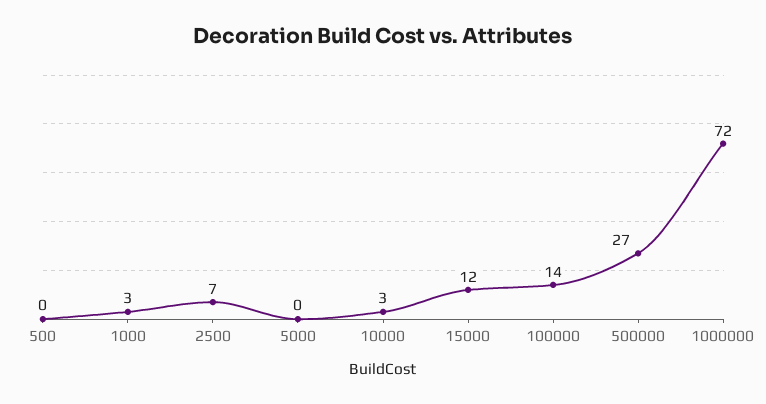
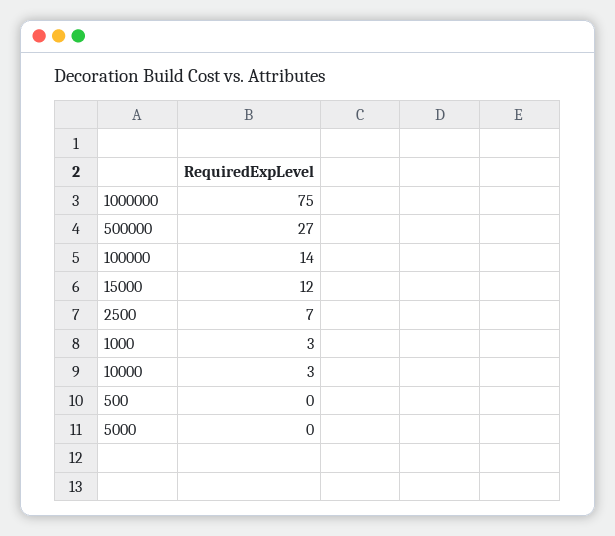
  {
    "500": 0,
    "1000": 3,
    "2500": 7,
    "5000": 0,
    "10000": 3,
    "15000": 12,
    "100000": 14,
    "500000": 27,
-   "1000000": 72
+   "1000000": 75
  }

